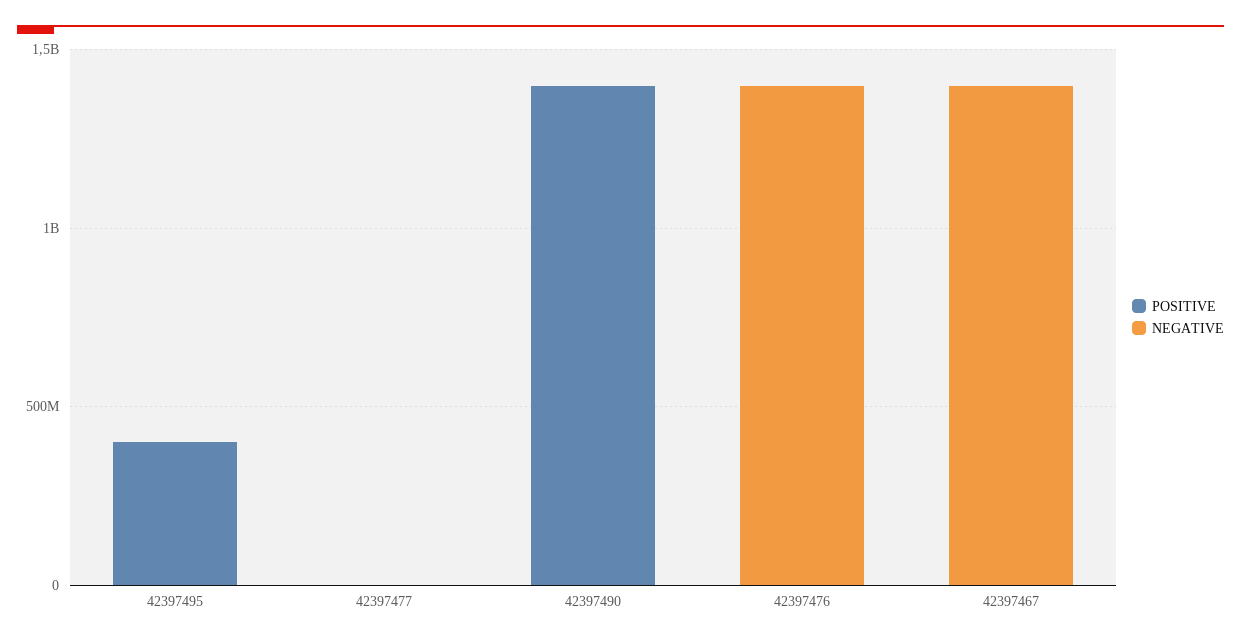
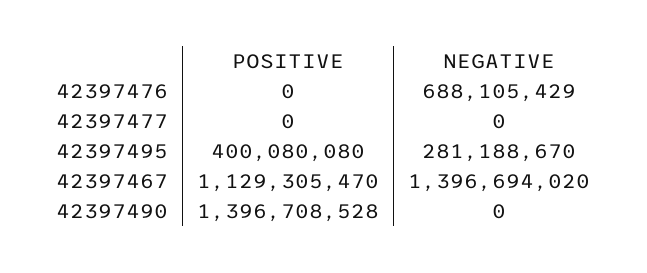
  {
    "POSITIVE": {
      "42397495": 400080080,
      "42397477": 0,
      "42397490": 1396708528,
      "42397476": 0,
-     "42397467": 0
+     "42397467": 1129305470
    },
    "NEGATIVE": {
-     "42397495": 0,
+     "42397495": 281188670,
      "42397477": 0,
      "42397490": 0,
-     "42397476": 1400000000,
+     "42397476": 688105429,
      "42397467": 1396694020
    }
  }

